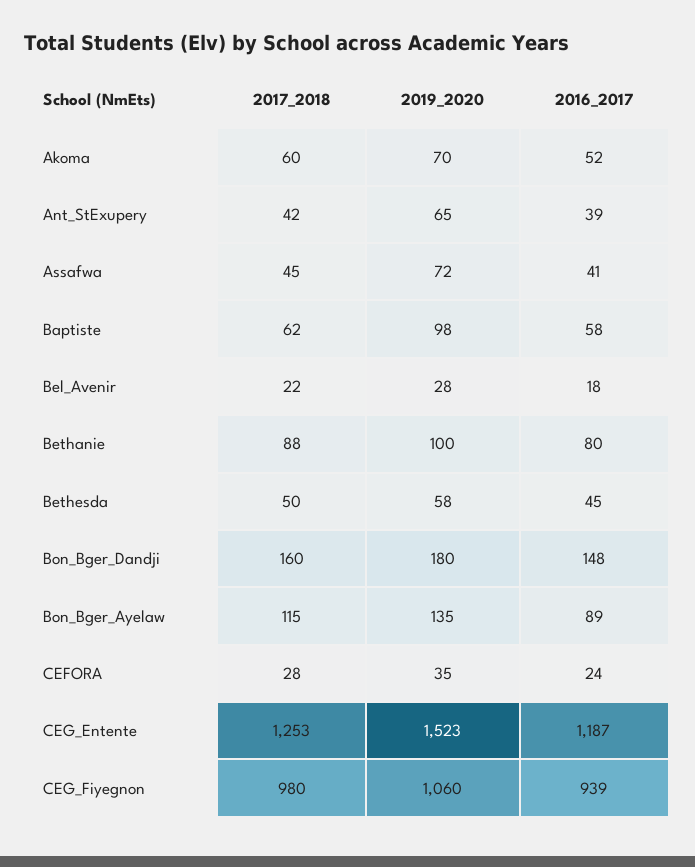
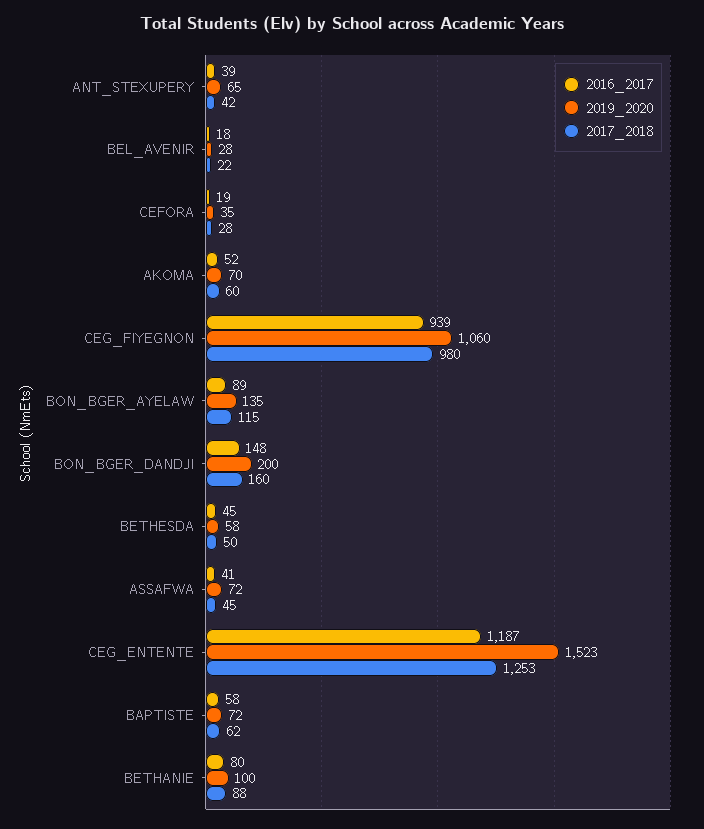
  {
    "2017_2018": {
      "Akoma": 60,
      "Ant_StExupery": 42,
      "Assafwa": 45,
      "Baptiste": 62,
      "Bel_Avenir": 22,
      "Bethanie": 88,
      "Bethesda": 50,
      "Bon_Bger_Dandji": 160,
      "Bon_Bger_Ayelaw": 115,
      "CEFORA": 28,
      "CEG_Entente": 1253,
      "CEG_Fiyegnon": 980
    },
    "2019_2020": {
      "Akoma": 70,
      "Ant_StExupery": 65,
      "Assafwa": 72,
-     "Baptiste": 98,
+     "Baptiste": 72,
      "Bel_Avenir": 28,
      "Bethanie": 100,
      "Bethesda": 58,
-     "Bon_Bger_Dandji": 180,
+     "Bon_Bger_Dandji": 200,
      "Bon_Bger_Ayelaw": 135,
      "CEFORA": 35,
      "CEG_Entente": 1523,
      "CEG_Fiyegnon": 1060
    },
    "2016_2017": {
      "Akoma": 52,
      "Ant_StExupery": 39,
      "Assafwa": 41,
      "Baptiste": 58,
      "Bel_Avenir": 18,
      "Bethanie": 80,
      "Bethesda": 45,
      "Bon_Bger_Dandji": 148,
      "Bon_Bger_Ayelaw": 89,
-     "CEFORA": 24,
+     "CEFORA": 19,
      "CEG_Entente": 1187,
      "CEG_Fiyegnon": 939
    }
  }

